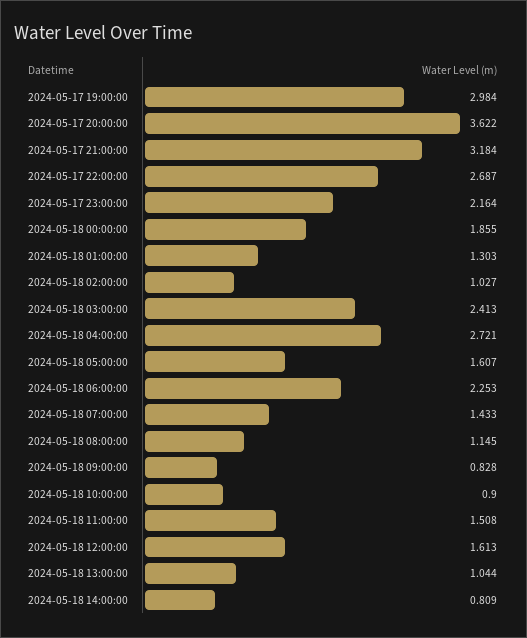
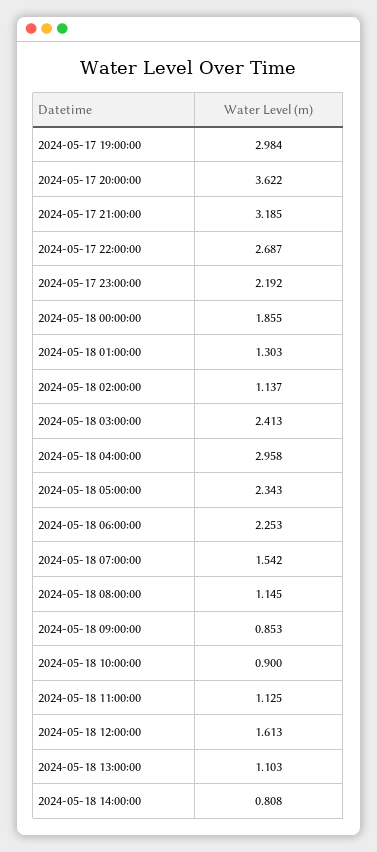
  {
    "2024-05-17 19:00:00": 2.984,
    "2024-05-17 20:00:00": 3.622,
-   "2024-05-17 21:00:00": 3.184,
+   "2024-05-17 21:00:00": 3.185,
    "2024-05-17 22:00:00": 2.687,
-   "2024-05-17 23:00:00": 2.164,
+   "2024-05-17 23:00:00": 2.192,
    "2024-05-18 00:00:00": 1.855,
    "2024-05-18 01:00:00": 1.303,
-   "2024-05-18 02:00:00": 1.027,
+   "2024-05-18 02:00:00": 1.137,
    "2024-05-18 03:00:00": 2.413,
-   "2024-05-18 04:00:00": 2.721,
+   "2024-05-18 04:00:00": 2.958,
-   "2024-05-18 05:00:00": 1.607,
+   "2024-05-18 05:00:00": 2.343,
    "2024-05-18 06:00:00": 2.253,
-   "2024-05-18 07:00:00": 1.433,
+   "2024-05-18 07:00:00": 1.542,
    "2024-05-18 08:00:00": 1.145,
-   "2024-05-18 09:00:00": 0.828,
+   "2024-05-18 09:00:00": 0.853,
    "2024-05-18 10:00:00": 0.9,
-   "2024-05-18 11:00:00": 1.508,
+   "2024-05-18 11:00:00": 1.125,
    "2024-05-18 12:00:00": 1.613,
-   "2024-05-18 13:00:00": 1.044,
+   "2024-05-18 13:00:00": 1.103,
-   "2024-05-18 14:00:00": 0.809
+   "2024-05-18 14:00:00": 0.808
  }

